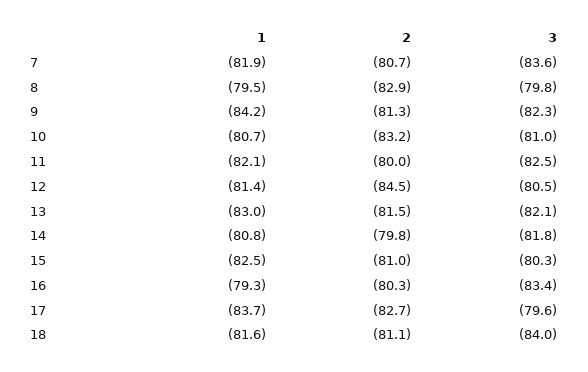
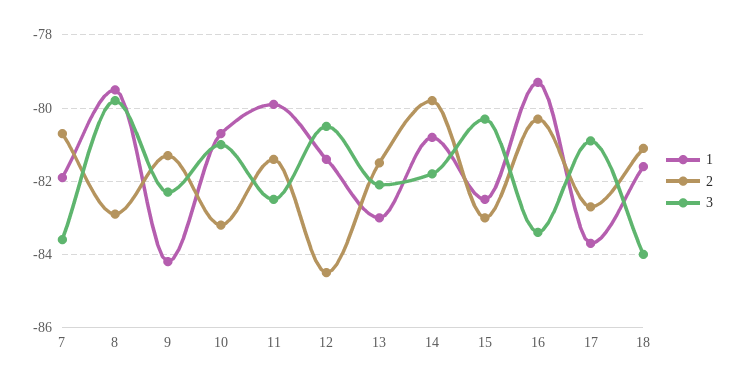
  {
    "1": {
      "7": -81.9,
      "8": -79.5,
      "9": -84.2,
      "10": -80.7,
-     "11": -82.1,
+     "11": -80,
      "12": -81.4,
      "13": -83,
      "14": -80.8,
      "15": -82.5,
      "16": -79.3,
      "17": -83.7,
      "18": -81.6
    },
    "2": {
      "7": -80.7,
      "8": -82.9,
      "9": -81.3,
      "10": -83.2,
-     "11": -80,
+     "11": -81.5,
      "12": -84.5,
      "13": -81.5,
      "14": -79.8,
-     "15": -81,
+     "15": -83,
      "16": -80.3,
      "17": -82.7,
      "18": -81.1
    },
    "3": {
      "7": -83.6,
      "8": -79.8,
      "9": -82.3,
      "10": -81,
      "11": -82.5,
      "12": -80.5,
      "13": -82.1,
      "14": -81.8,
      "15": -80.3,
      "16": -83.4,
-     "17": -79.6,
+     "17": -81,
      "18": -84
    }
  }

